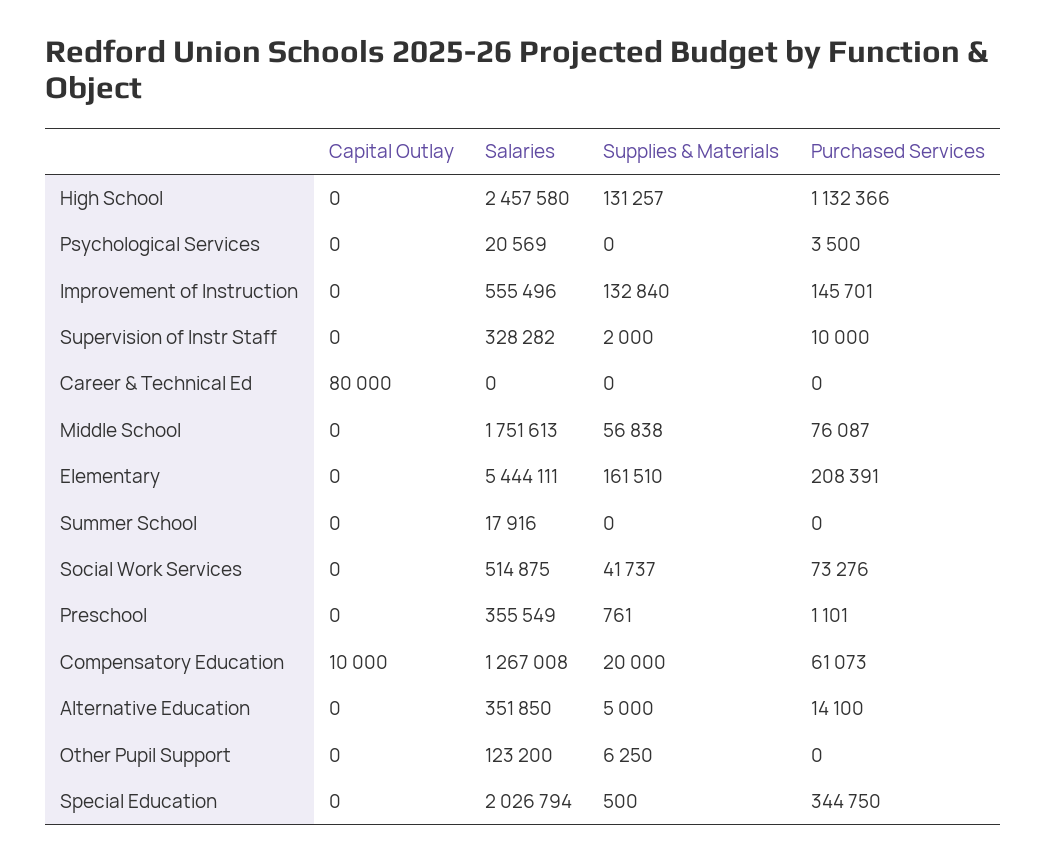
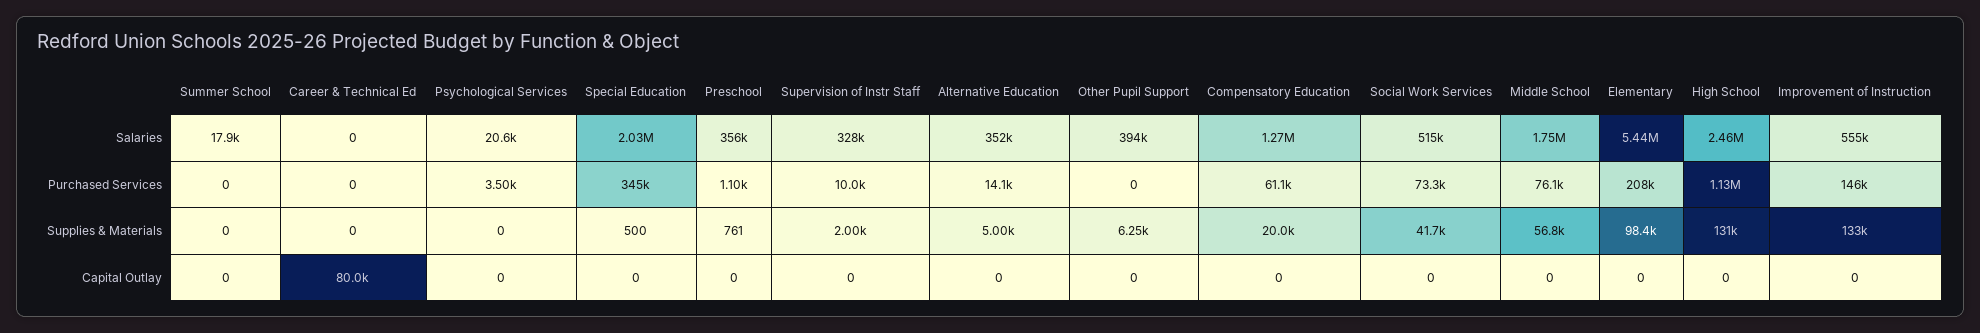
  {
    "Capital Outlay": {
      "High School": 0,
      "Psychological Services": 0,
      "Improvement of Instruction": 0,
      "Supervision of Instr Staff": 0,
      "Career & Technical Ed": 80000,
      "Middle School": 0,
      "Elementary": 0,
      "Summer School": 0,
      "Social Work Services": 0,
      "Preschool": 0,
-     "Compensatory Education": 10000,
+     "Compensatory Education": 0,
      "Alternative Education": 0,
      "Other Pupil Support": 0,
      "Special Education": 0
    },
    "Salaries": {
      "High School": 2457580,
      "Psychological Services": 20569,
      "Improvement of Instruction": 555496,
      "Supervision of Instr Staff": 328282,
      "Career & Technical Ed": 0,
      "Middle School": 1751613,
      "Elementary": 5444111,
      "Summer School": 17916,
      "Social Work Services": 514875,
      "Preschool": 355549,
      "Compensatory Education": 1267008,
      "Alternative Education": 351850,
-     "Other Pupil Support": 123200,
+     "Other Pupil Support": 394000,
      "Special Education": 2026794
    },
    "Supplies & Materials": {
      "High School": 131257,
      "Psychological Services": 0,
      "Improvement of Instruction": 132840,
      "Supervision of Instr Staff": 2000,
      "Career & Technical Ed": 0,
      "Middle School": 56838,
-     "Elementary": 161510,
+     "Elementary": 98400,
      "Summer School": 0,
      "Social Work Services": 41737,
      "Preschool": 761,
      "Compensatory Education": 20000,
      "Alternative Education": 5000,
      "Other Pupil Support": 6250,
      "Special Education": 500
    },
    "Purchased Services": {
      "High School": 1132366,
      "Psychological Services": 3500,
      "Improvement of Instruction": 145701,
      "Supervision of Instr Staff": 10000,
      "Career & Technical Ed": 0,
      "Middle School": 76087,
      "Elementary": 208391,
      "Summer School": 0,
      "Social Work Services": 73276,
      "Preschool": 1101,
      "Compensatory Education": 61073,
      "Alternative Education": 14100,
      "Other Pupil Support": 0,
      "Special Education": 344750
    }
  }

